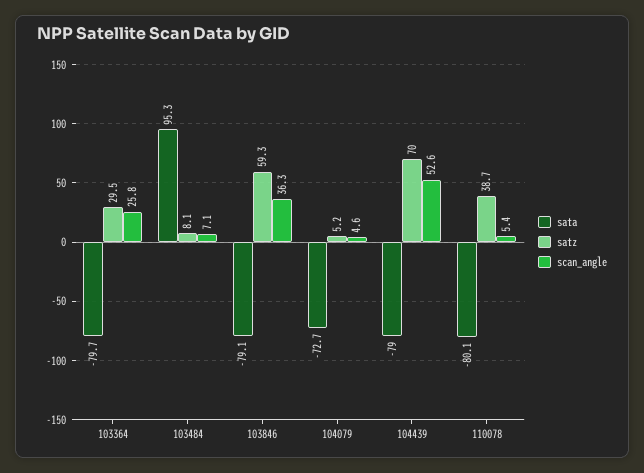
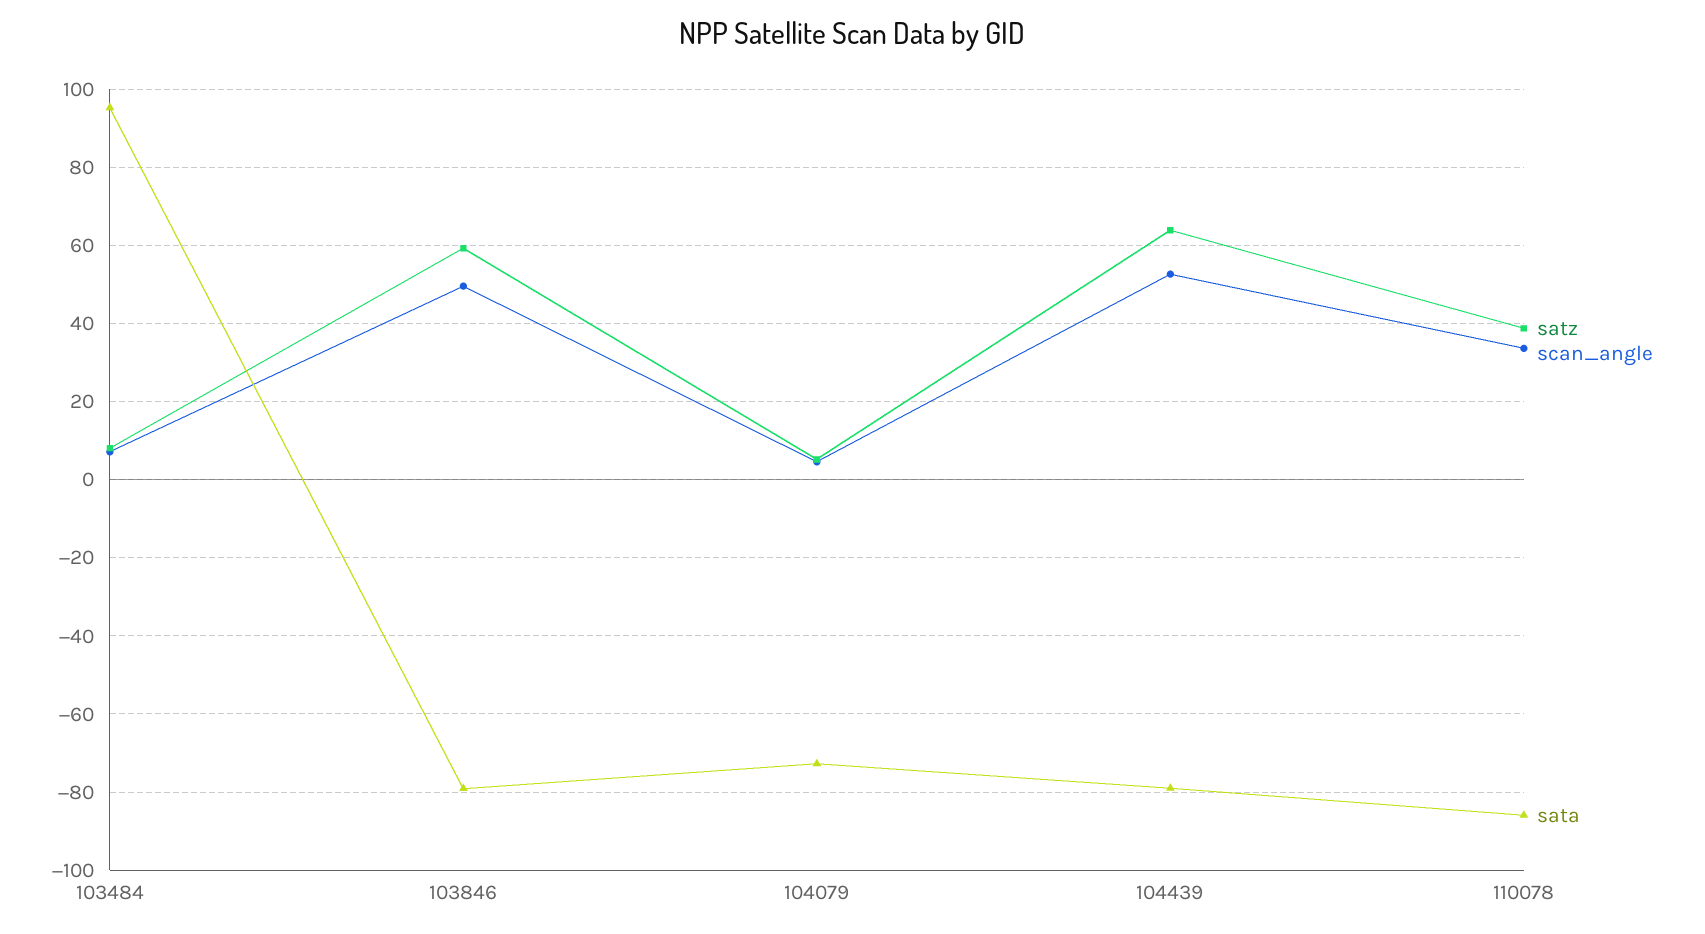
  {
    "sata": {
-     "103364": -79.7,
      "103484": 95.3,
      "103846": -79.1,
      "104079": -72.7,
      "104439": -79,
-     "110078": -80.1
+     "110078": -86
    },
    "satz": {
-     "103364": 29.5,
      "103484": 8.1,
      "103846": 59.3,
      "104079": 5.2,
-     "104439": 70,
+     "104439": 64,
      "110078": 38.7
    },
    "scan_angle": {
-     "103364": 25.8,
      "103484": 7.1,
-     "103846": 36.3,
+     "103846": 50,
      "104079": 4.6,
      "104439": 52.6,
-     "110078": 5.4
+     "110078": 34
    }
  }

